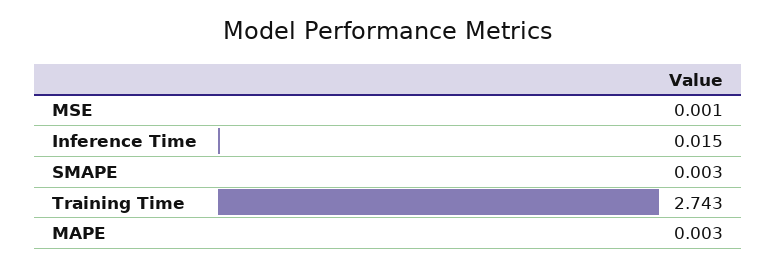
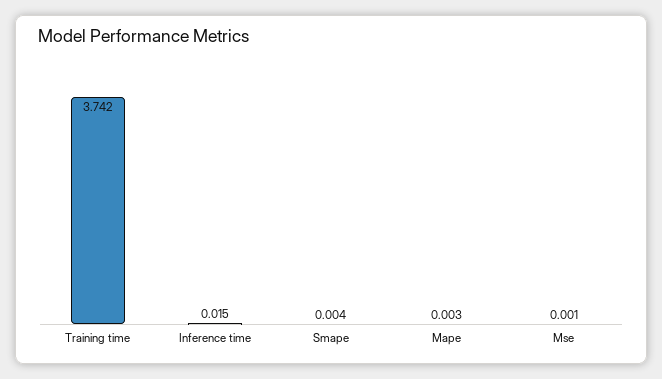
  {
    "MSE": 0.001,
    "Inference Time": 0.015,
-   "SMAPE": 0.003,
+   "SMAPE": 0.004,
-   "Training Time": 2.743,
+   "Training Time": 3.742,
    "MAPE": 0.003
  }

